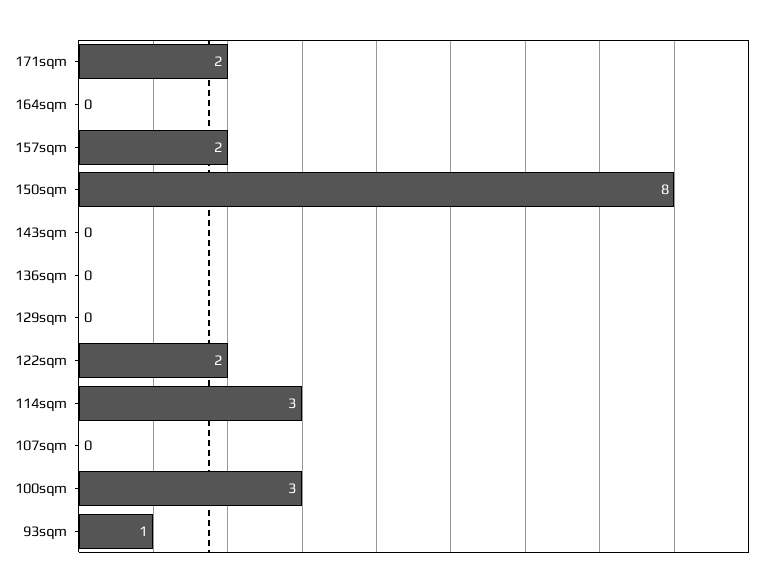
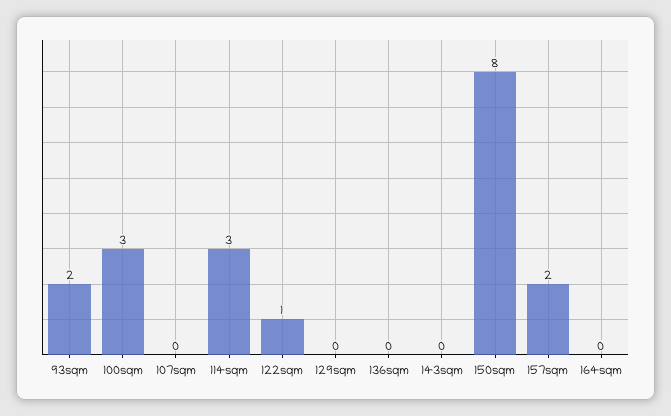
  {
-   "171sqm": 2,
    "164sqm": 0,
    "157sqm": 2,
    "150sqm": 8,
    "143sqm": 0,
    "136sqm": 0,
    "129sqm": 0,
-   "122sqm": 2,
+   "122sqm": 1,
    "114sqm": 3,
    "107sqm": 0,
    "100sqm": 3,
-   "93sqm": 1
+   "93sqm": 2
  }

